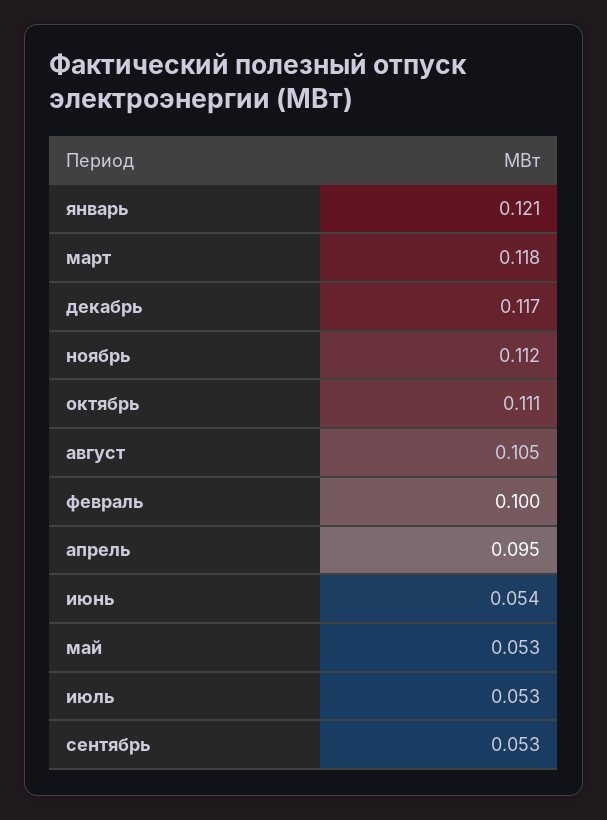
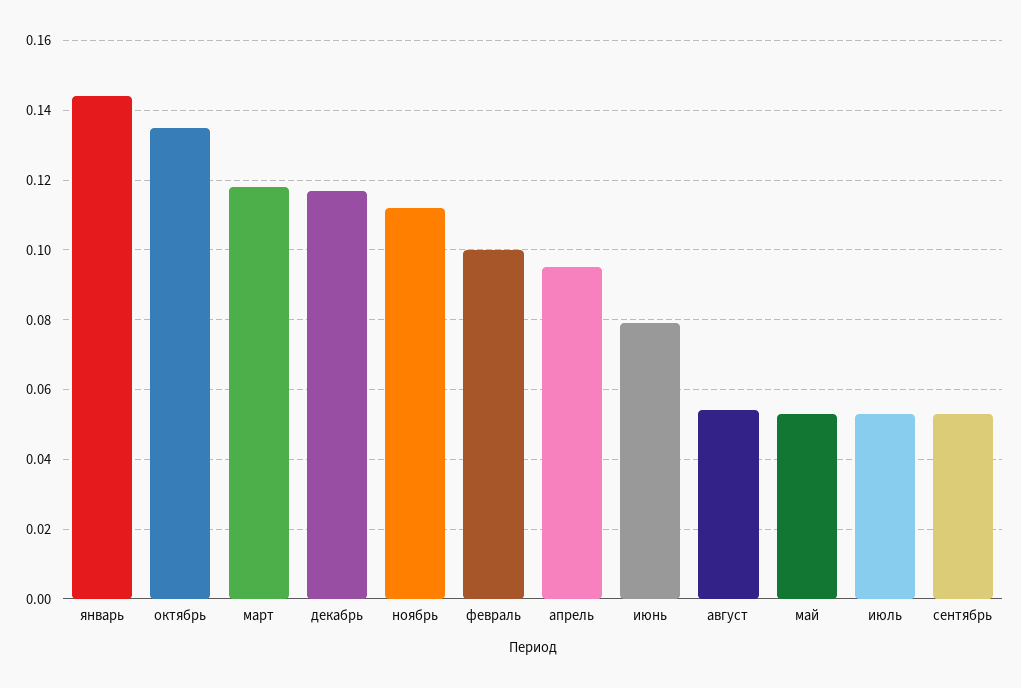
  {
-   "январь": 0.121,
+   "январь": 0.145,
    "март": 0.118,
    "декабрь": 0.117,
    "ноябрь": 0.112,
-   "октябрь": 0.111,
+   "октябрь": 0.135,
-   "август": 0.105,
+   "август": 0.055,
    "февраль": 0.1,
    "апрель": 0.095,
-   "июнь": 0.054,
+   "июнь": 0.08,
    "май": 0.053,
    "июль": 0.053,
    "сентябрь": 0.053
  }

